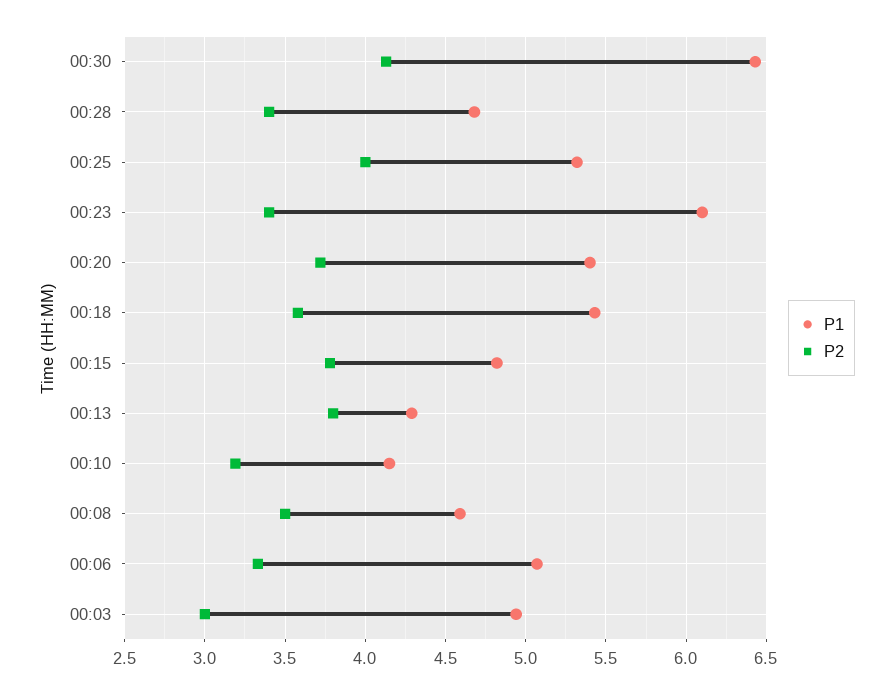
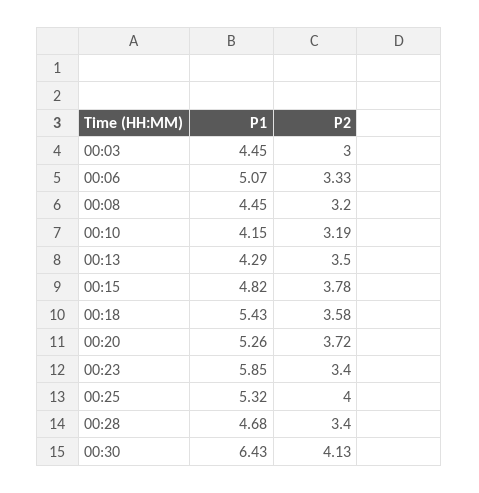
  {
    "P1": {
      "00:30": 6.43,
      "00:28": 4.68,
      "00:25": 5.32,
-     "00:23": 6.1,
+     "00:23": 5.85,
-     "00:20": 5.4,
+     "00:20": 5.26,
      "00:18": 5.43,
      "00:15": 4.82,
      "00:13": 4.29,
      "00:10": 4.15,
-     "00:08": 4.6,
+     "00:08": 4.45,
      "00:06": 5.07,
-     "00:03": 4.95
+     "00:03": 4.45
    },
    "P2": {
      "00:30": 4.13,
      "00:28": 3.4,
      "00:25": 4,
      "00:23": 3.4,
      "00:20": 3.72,
      "00:18": 3.58,
      "00:15": 3.78,
-     "00:13": 3.8,
+     "00:13": 3.5,
      "00:10": 3.19,
-     "00:08": 3.5,
+     "00:08": 3.2,
      "00:06": 3.33,
      "00:03": 3
    }
  }

